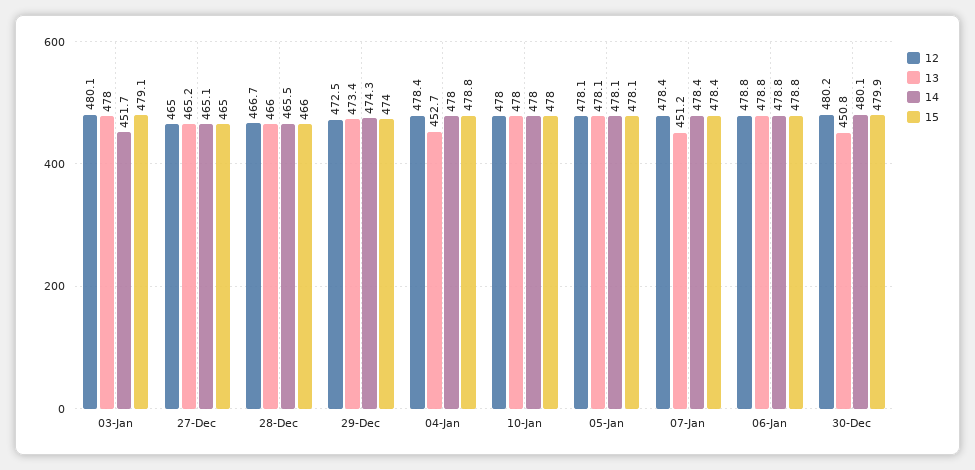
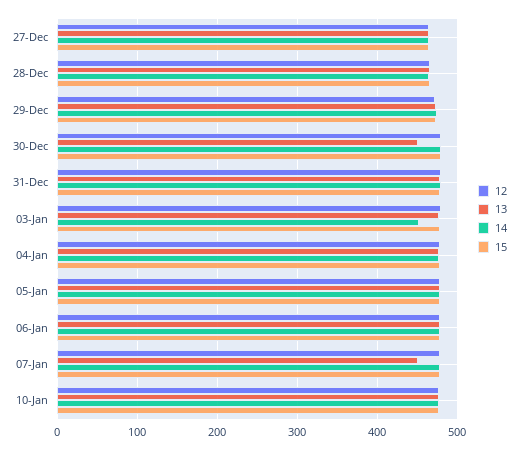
  {
    "12": {
      "03-Jan": 480.1,
      "27-Dec": 465,
      "28-Dec": 466.7,
      "29-Dec": 472.5,
      "04-Jan": 478.4,
      "10-Jan": 478,
      "05-Jan": 478.1,
      "07-Jan": 478.4,
      "06-Jan": 478.8,
-     "30-Dec": 480.2
+     "30-Dec": 480.2,
+     "31-Dec": 480
    },
    "13": {
      "03-Jan": 478,
      "27-Dec": 465.2,
      "28-Dec": 466,
      "29-Dec": 473.4,
-     "04-Jan": 452.7,
+     "04-Jan": 480,
      "10-Jan": 478,
      "05-Jan": 478.1,
      "07-Jan": 451.2,
      "06-Jan": 478.8,
-     "30-Dec": 450.8
+     "30-Dec": 450.8,
+     "31-Dec": 480
    },
    "14": {
      "03-Jan": 451.7,
      "27-Dec": 465.1,
      "28-Dec": 465.5,
      "29-Dec": 474.3,
      "04-Jan": 478,
      "10-Jan": 478,
      "05-Jan": 478.1,
      "07-Jan": 478.4,
      "06-Jan": 478.8,
-     "30-Dec": 480.1
+     "30-Dec": 480.1,
+     "31-Dec": 480
    },
    "15": {
      "03-Jan": 479.1,
      "27-Dec": 465,
      "28-Dec": 466,
      "29-Dec": 474,
      "04-Jan": 478.8,
      "10-Jan": 478,
      "05-Jan": 478.1,
      "07-Jan": 478.4,
      "06-Jan": 478.8,
-     "30-Dec": 479.9
+     "30-Dec": 479.9,
+     "31-Dec": 480
    }
  }

